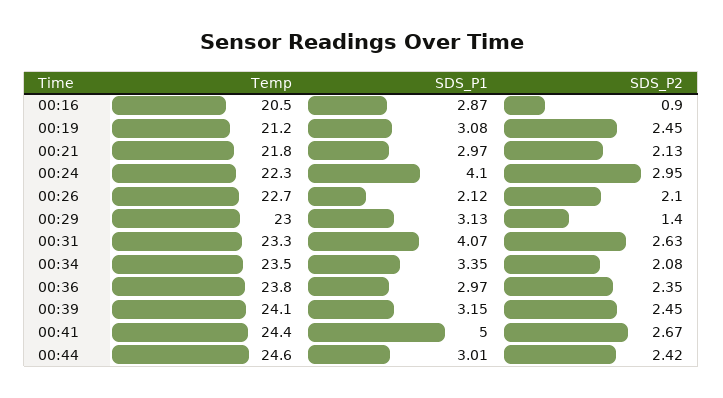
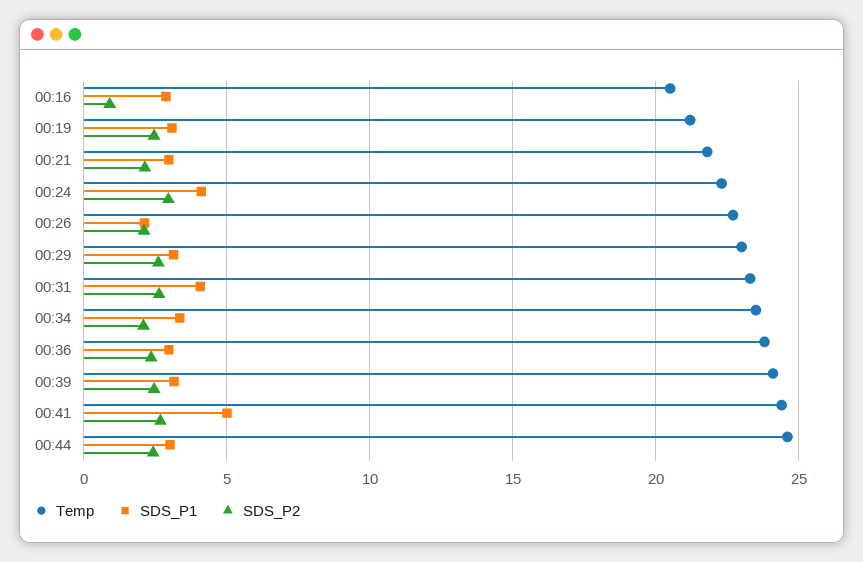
  {
    "Temp": {
      "00:16": 20.5,
      "00:19": 21.2,
      "00:21": 21.8,
      "00:24": 22.3,
      "00:26": 22.7,
      "00:29": 23,
      "00:31": 23.3,
      "00:34": 23.5,
      "00:36": 23.8,
      "00:39": 24.1,
      "00:41": 24.4,
      "00:44": 24.6
    },
    "SDS_P1": {
      "00:16": 2.87,
      "00:19": 3.08,
      "00:21": 2.97,
      "00:24": 4.1,
      "00:26": 2.12,
      "00:29": 3.13,
      "00:31": 4.07,
      "00:34": 3.35,
      "00:36": 2.97,
      "00:39": 3.15,
      "00:41": 5,
      "00:44": 3.01
    },
    "SDS_P2": {
      "00:16": 0.9,
      "00:19": 2.45,
      "00:21": 2.13,
      "00:24": 2.95,
      "00:26": 2.1,
-     "00:29": 1.4,
+     "00:29": 2.5,
      "00:31": 2.63,
      "00:34": 2.08,
      "00:36": 2.35,
      "00:39": 2.45,
      "00:41": 2.67,
      "00:44": 2.42
    }
  }

